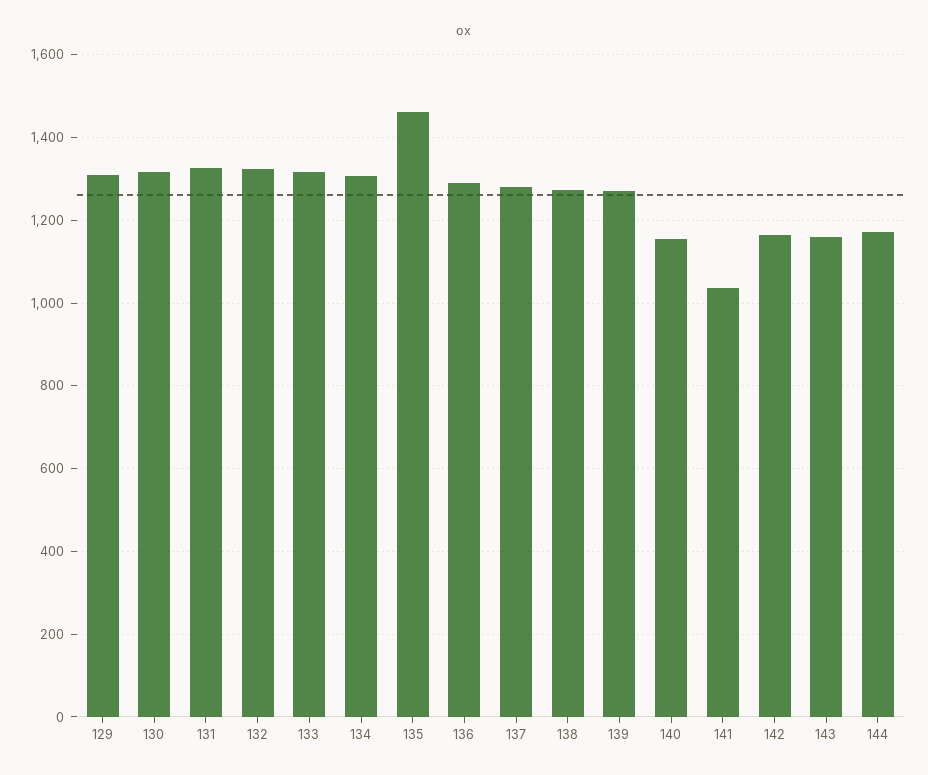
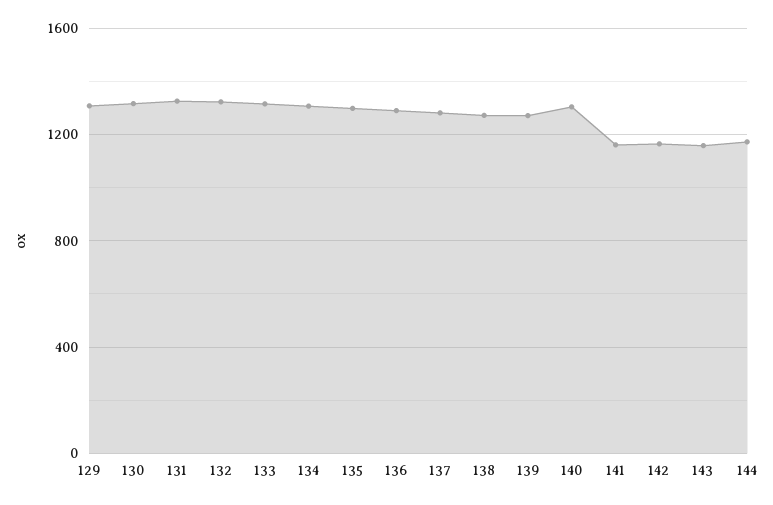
  {
    "129": 1300,
    "130": 1320,
    "131": 1320,
    "132": 1320,
    "133": 1320,
    "134": 1300,
-   "135": 1460,
+   "135": 1300,
    "136": 1280,
    "137": 1280,
    "138": 1280,
    "139": 1280,
-   "140": 1160,
+   "140": 1300,
-   "141": 1040,
+   "141": 1150,
    "142": 1160,
    "143": 1160,
    "144": 1180
  }

